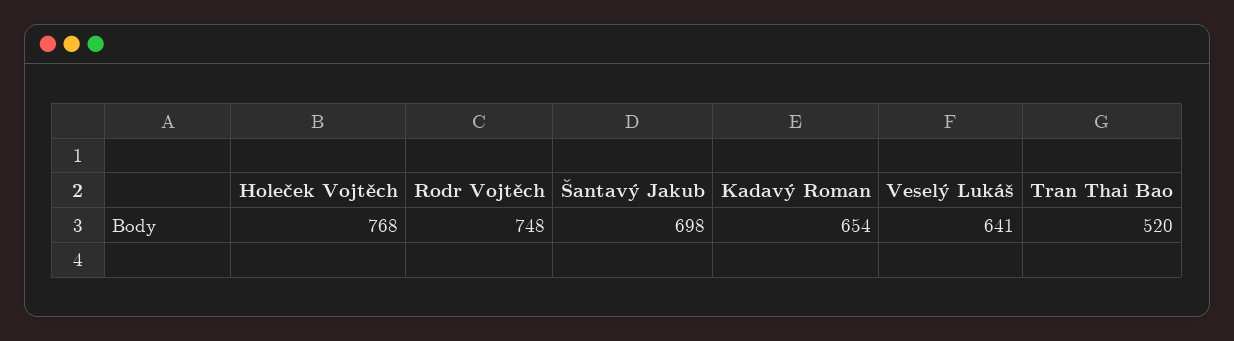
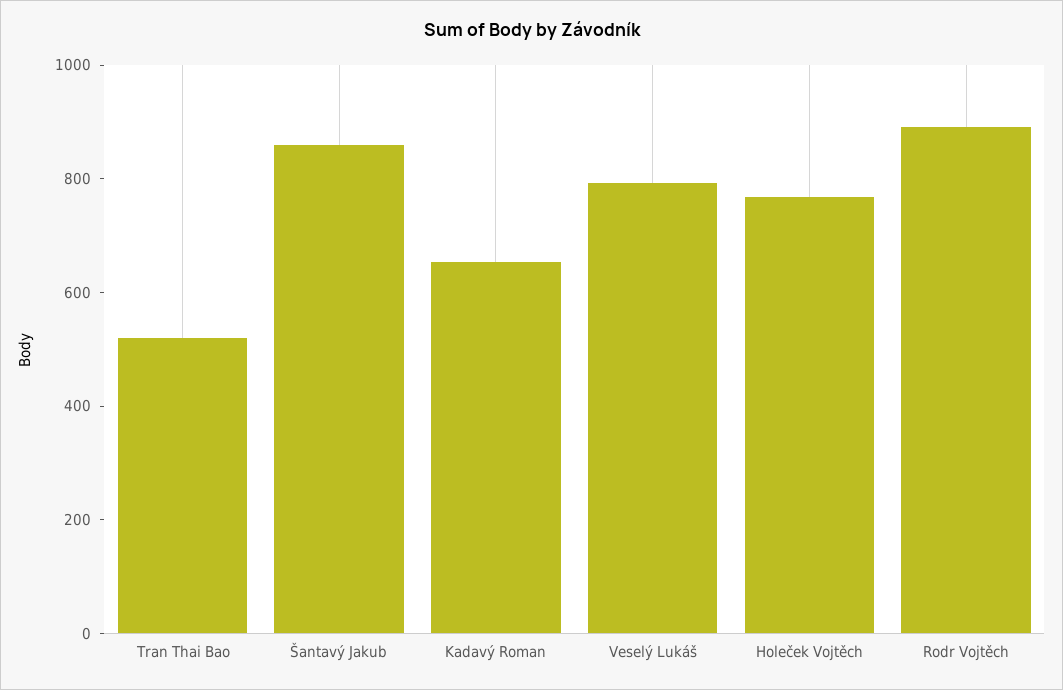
  {
    "Holeček Vojtěch": 768,
-   "Rodr Vojtěch": 748,
+   "Rodr Vojtěch": 900,
-   "Šantavý Jakub": 698,
+   "Šantavý Jakub": 850,
    "Kadavý Roman": 654,
-   "Veselý Lukáš": 641,
+   "Veselý Lukáš": 800,
    "Tran Thai Bao": 520
  }

